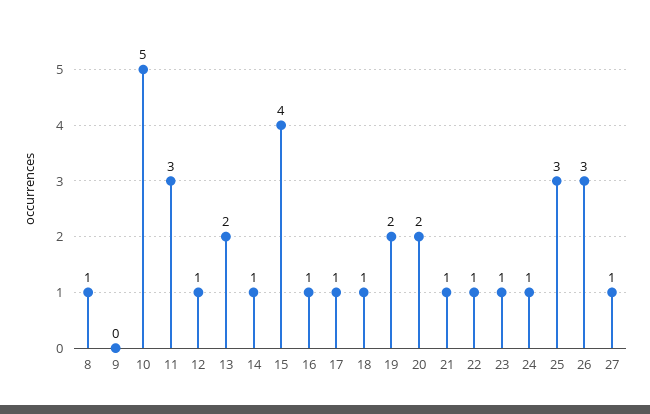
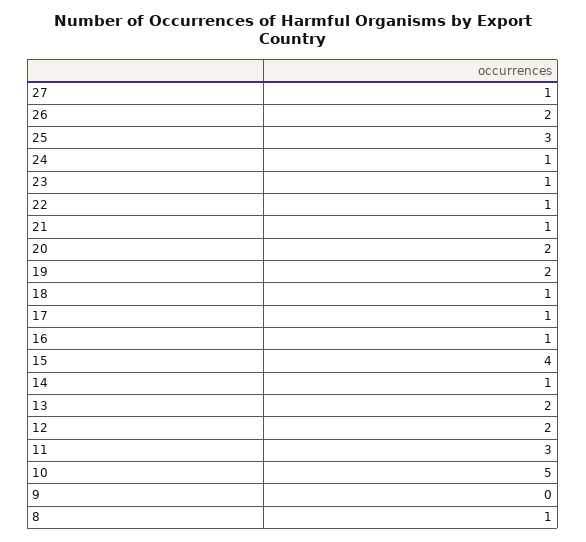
  {
    "8": 1,
    "9": 0,
    "10": 5,
    "11": 3,
-   "12": 1,
+   "12": 2,
    "13": 2,
    "14": 1,
    "15": 4,
    "16": 1,
    "17": 1,
    "18": 1,
    "19": 2,
    "20": 2,
    "21": 1,
    "22": 1,
    "23": 1,
    "24": 1,
    "25": 3,
-   "26": 3,
+   "26": 2,
    "27": 1
  }

